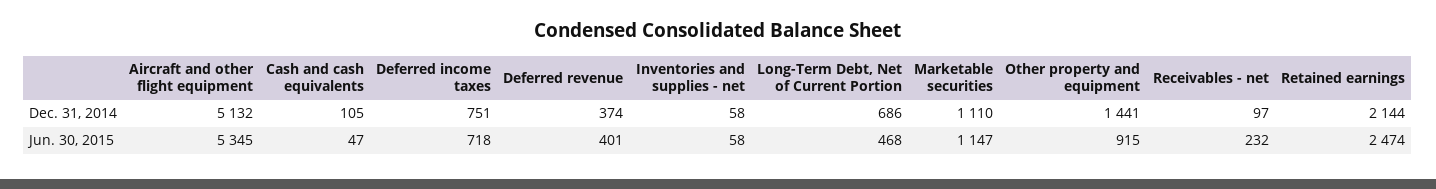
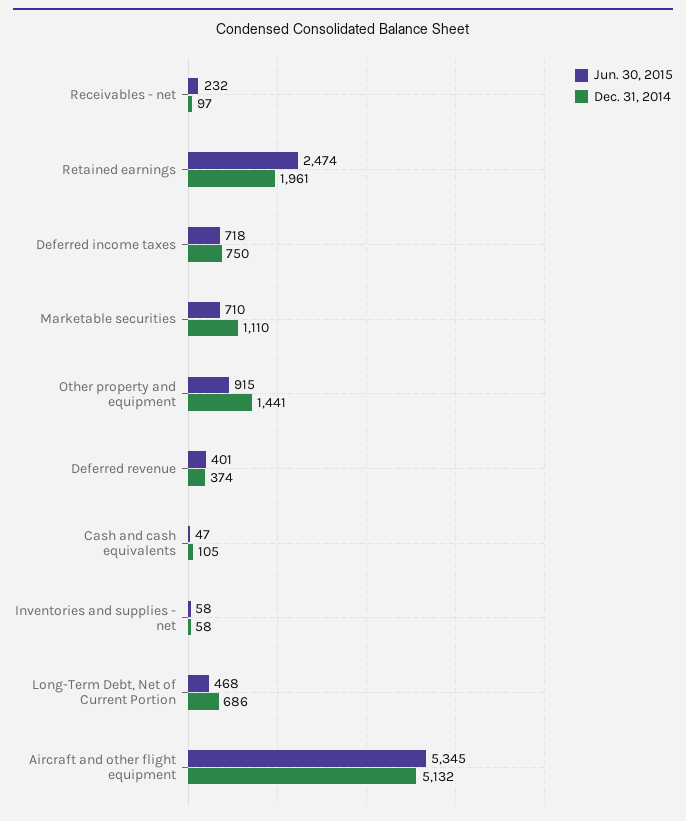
  {
    "Dec. 31, 2014": {
      "Aircraft and other flight equipment": 5132,
      "Cash and cash equivalents": 105,
-     "Deferred income taxes": 751,
+     "Deferred income taxes": 750,
      "Deferred revenue": 374,
      "Inventories and supplies - net": 58,
      "Long-Term Debt, Net of Current Portion": 686,
      "Marketable securities": 1110,
      "Other property and equipment": 1441,
      "Receivables - net": 97,
-     "Retained earnings": 2144
+     "Retained earnings": 1961
    },
    "Jun. 30, 2015": {
      "Aircraft and other flight equipment": 5345,
      "Cash and cash equivalents": 47,
      "Deferred income taxes": 718,
      "Deferred revenue": 401,
      "Inventories and supplies - net": 58,
      "Long-Term Debt, Net of Current Portion": 468,
-     "Marketable securities": 1147,
+     "Marketable securities": 710,
      "Other property and equipment": 915,
      "Receivables - net": 232,
      "Retained earnings": 2474
    }
  }

